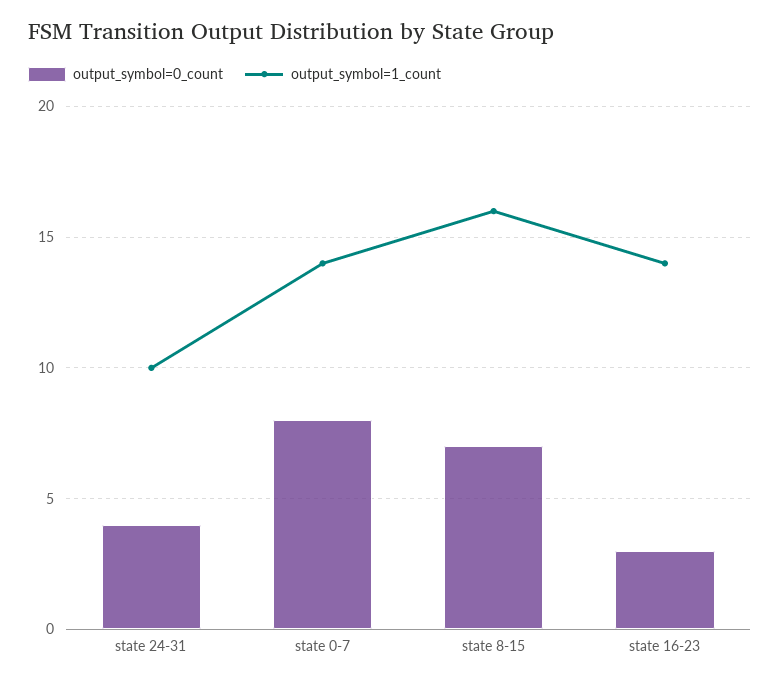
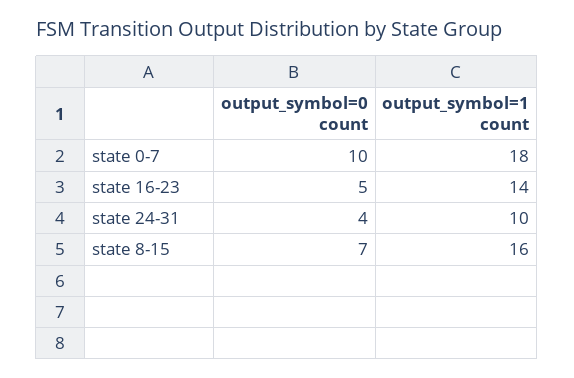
  {
    "output_symbol=0_count": {
      "state 24-31": 4,
-     "state 0-7": 8,
+     "state 0-7": 10,
      "state 8-15": 7,
-     "state 16-23": 3
+     "state 16-23": 5
    },
    "output_symbol=1_count": {
      "state 24-31": 10,
-     "state 0-7": 14,
+     "state 0-7": 18,
      "state 8-15": 16,
      "state 16-23": 14
    }
  }

